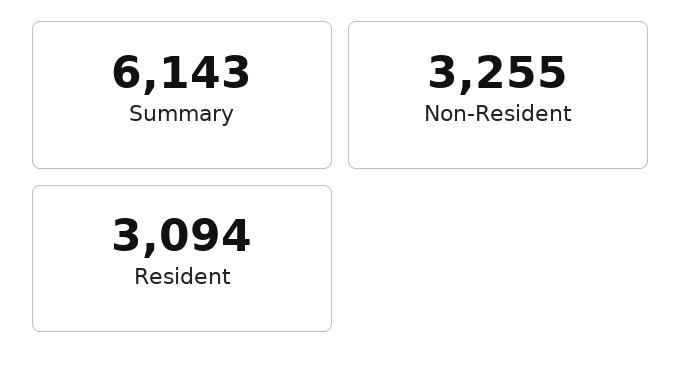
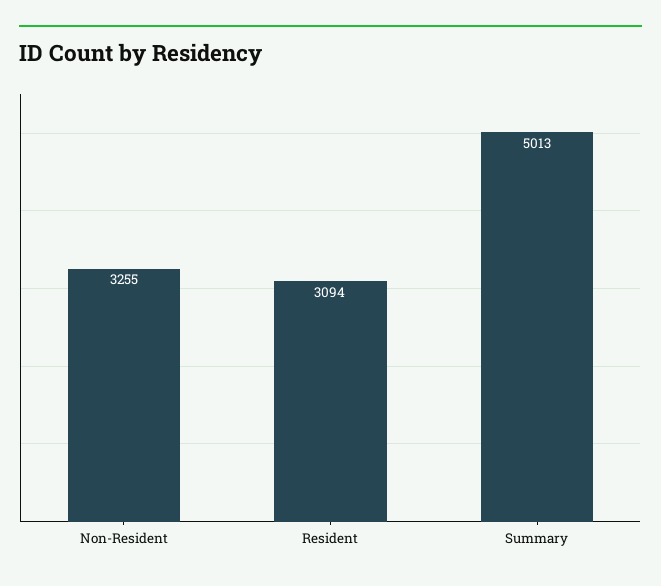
  {
-   "Summary": 6143,
+   "Summary": 5013,
    "Non-Resident": 3255,
    "Resident": 3094
  }

